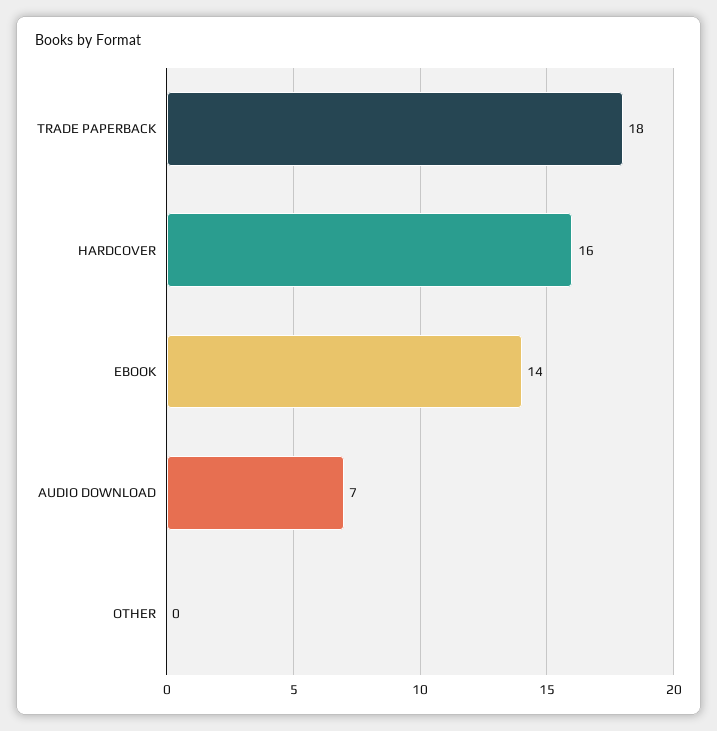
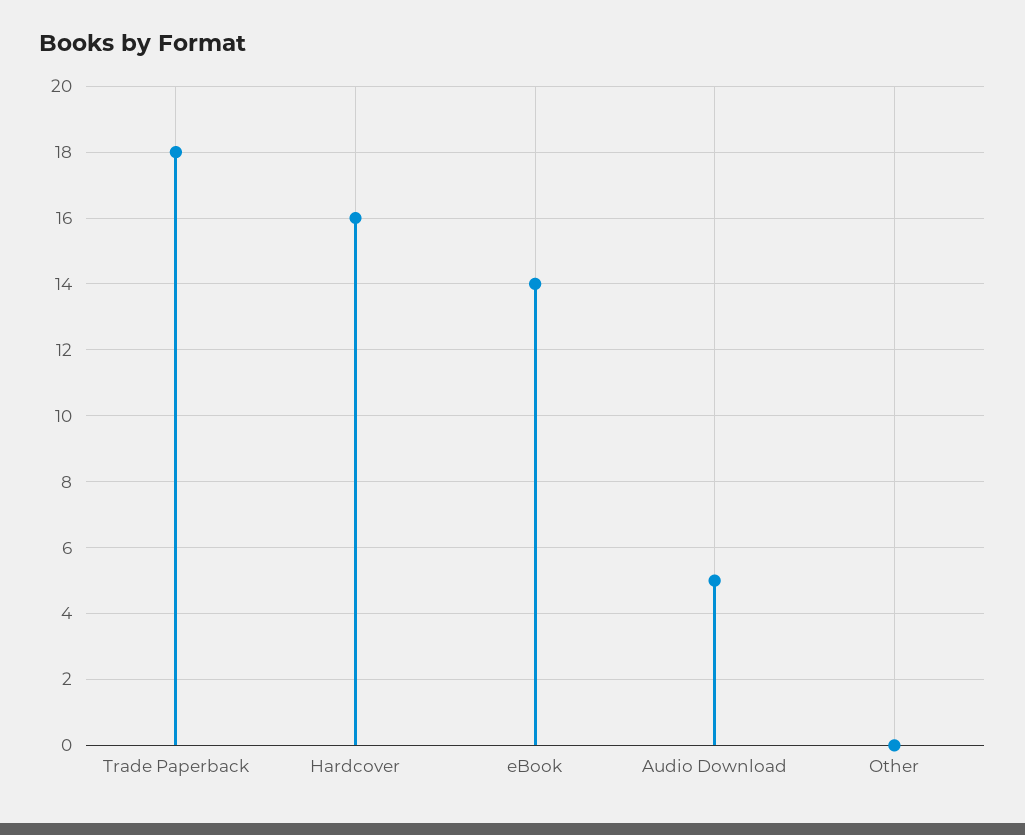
  {
    "TRADE PAPERBACK": 18,
    "HARDCOVER": 16,
    "EBOOK": 14,
-   "AUDIO DOWNLOAD": 7,
+   "AUDIO DOWNLOAD": 5,
    "OTHER": 0
  }

